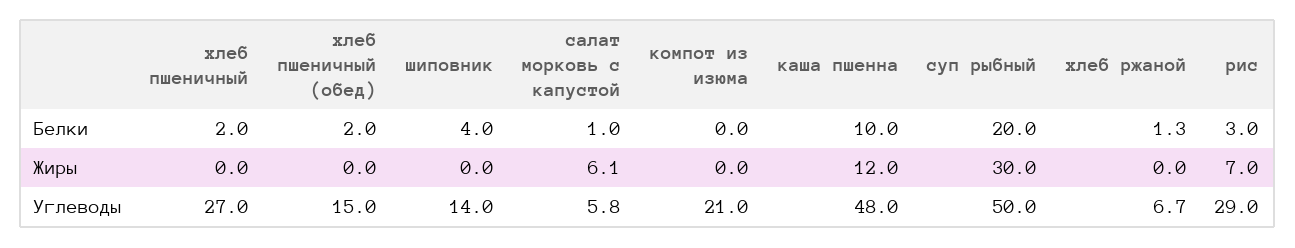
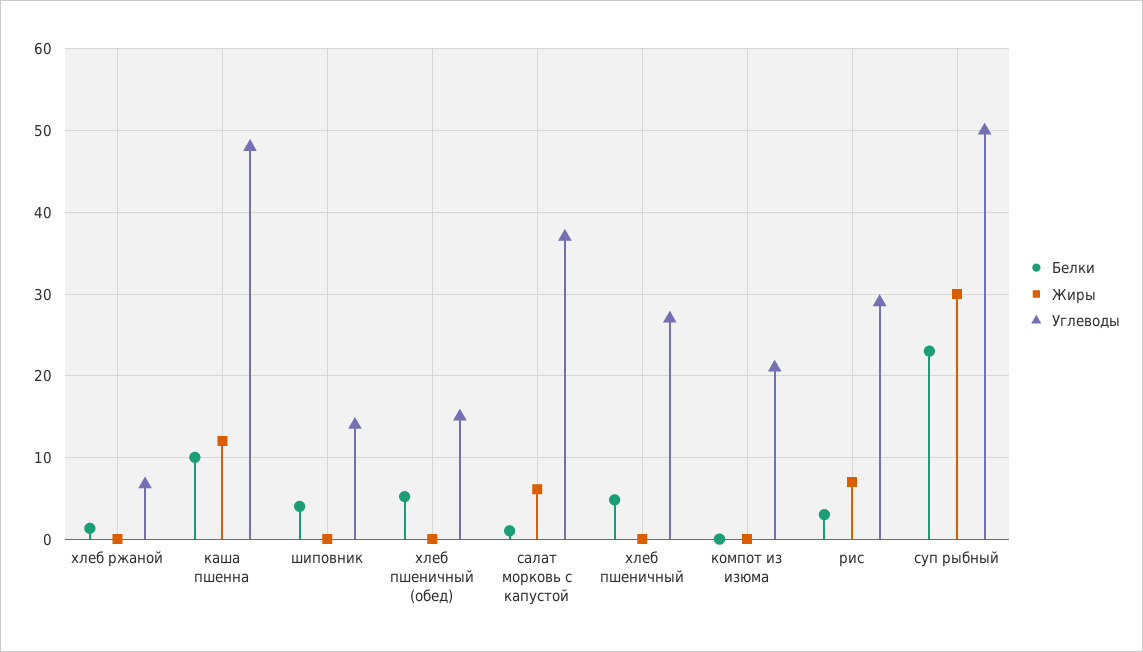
  {
    "Белки": {
-     "хлеб пшеничный": 2,
+     "хлеб пшеничный": 5,
-     "хлеб пшеничный (обед)": 2,
+     "хлеб пшеничный (обед)": 5,
      "шиповник": 4,
      "салат морковь с капустой": 1,
      "компот из изюма": 0,
      "каша пшенна": 10,
-     "суп рыбный": 20,
+     "суп рыбный": 23,
      "хлеб ржаной": 1.3,
      "рис": 3
    },
    "Жиры": {
      "хлеб пшеничный": 0,
      "хлеб пшеничный (обед)": 0,
      "шиповник": 0,
      "салат морковь с капустой": 6.1,
      "компот из изюма": 0,
      "каша пшенна": 12,
      "суп рыбный": 30,
      "хлеб ржаной": 0,
      "рис": 7
    },
    "Углеводы": {
      "хлеб пшеничный": 27,
      "хлеб пшеничный (обед)": 15,
      "шиповник": 14,
-     "салат морковь с капустой": 5.8,
+     "салат морковь с капустой": 37,
      "компот из изюма": 21,
      "каша пшенна": 48,
      "суп рыбный": 50,
      "хлеб ржаной": 6.7,
      "рис": 29
    }
  }

